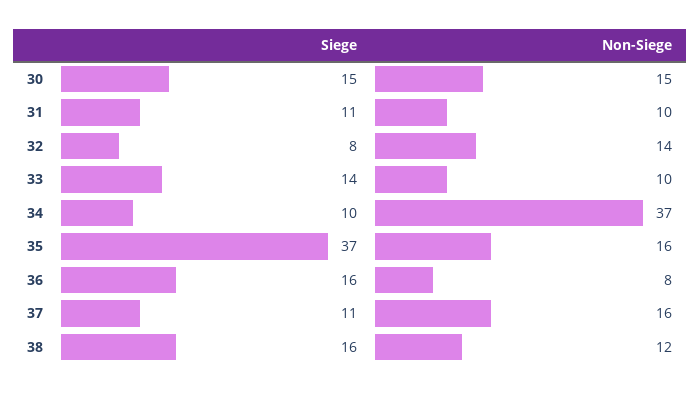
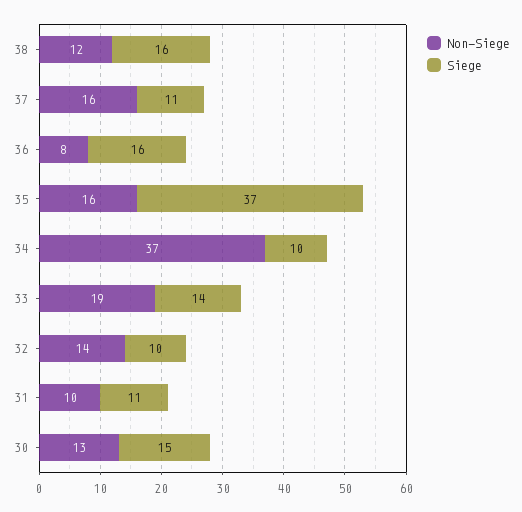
  {
    "Siege": {
      "30": 15,
      "31": 11,
-     "32": 8,
+     "32": 10,
      "33": 14,
      "34": 10,
      "35": 37,
      "36": 16,
      "37": 11,
      "38": 16
    },
    "Non-Siege": {
-     "30": 15,
+     "30": 13,
      "31": 10,
      "32": 14,
-     "33": 10,
+     "33": 19,
      "34": 37,
      "35": 16,
      "36": 8,
      "37": 16,
      "38": 12
    }
  }

